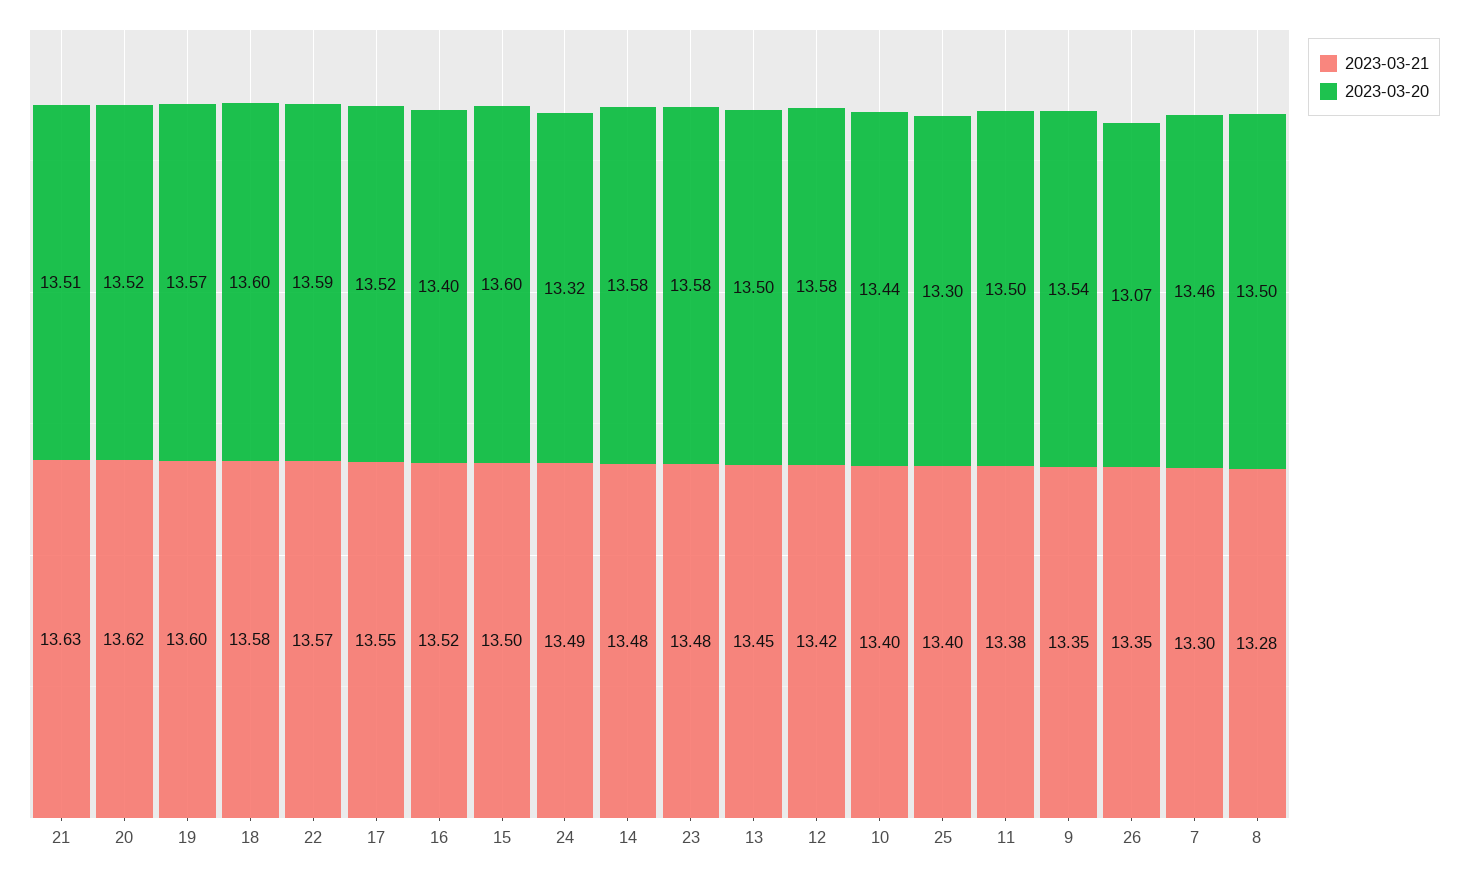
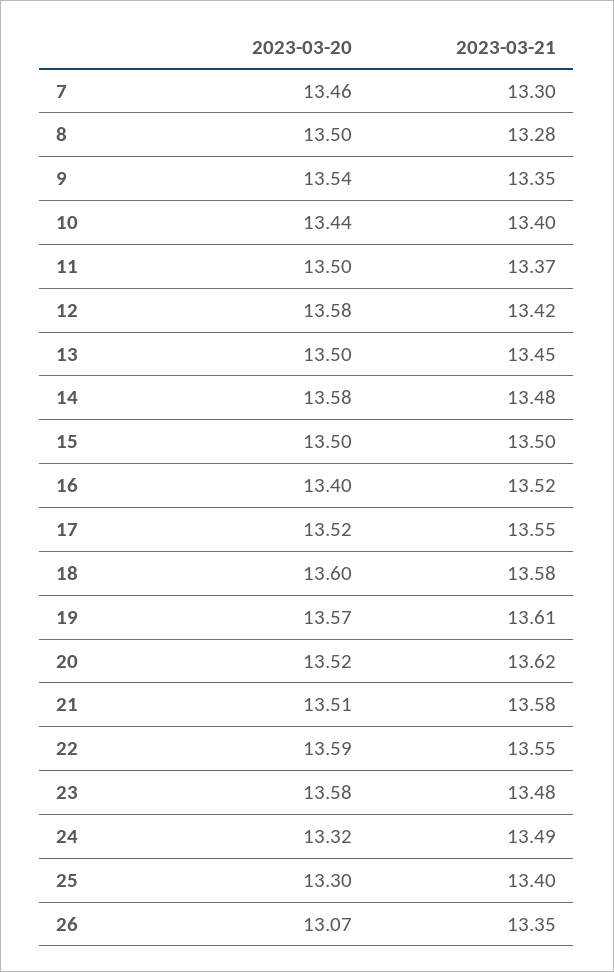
  {
    "2023-03-21": {
-     "21": 13.63,
+     "21": 13.58,
      "20": 13.62,
-     "19": 13.6,
+     "19": 13.61,
      "18": 13.58,
-     "22": 13.57,
+     "22": 13.55,
      "17": 13.55,
      "16": 13.52,
      "15": 13.5,
      "24": 13.49,
      "14": 13.48,
      "23": 13.48,
      "13": 13.45,
      "12": 13.42,
      "10": 13.4,
      "25": 13.4,
-     "11": 13.38,
+     "11": 13.37,
      "9": 13.35,
      "26": 13.35,
      "7": 13.3,
      "8": 13.28
    },
    "2023-03-20": {
      "21": 13.51,
      "20": 13.52,
      "19": 13.57,
      "18": 13.6,
      "22": 13.59,
      "17": 13.52,
      "16": 13.4,
-     "15": 13.6,
+     "15": 13.5,
      "24": 13.32,
      "14": 13.58,
      "23": 13.58,
      "13": 13.5,
      "12": 13.58,
      "10": 13.44,
      "25": 13.3,
      "11": 13.5,
      "9": 13.54,
      "26": 13.07,
      "7": 13.46,
      "8": 13.5
    }
  }

